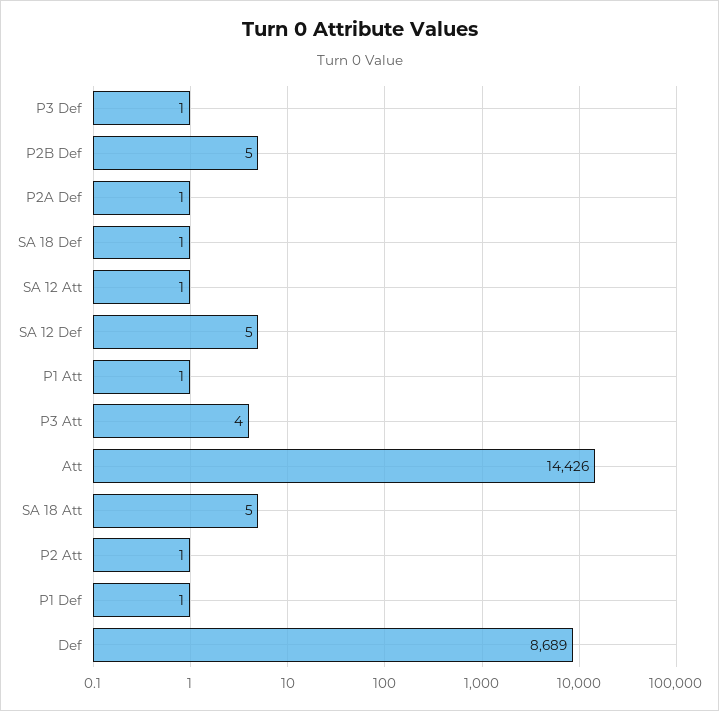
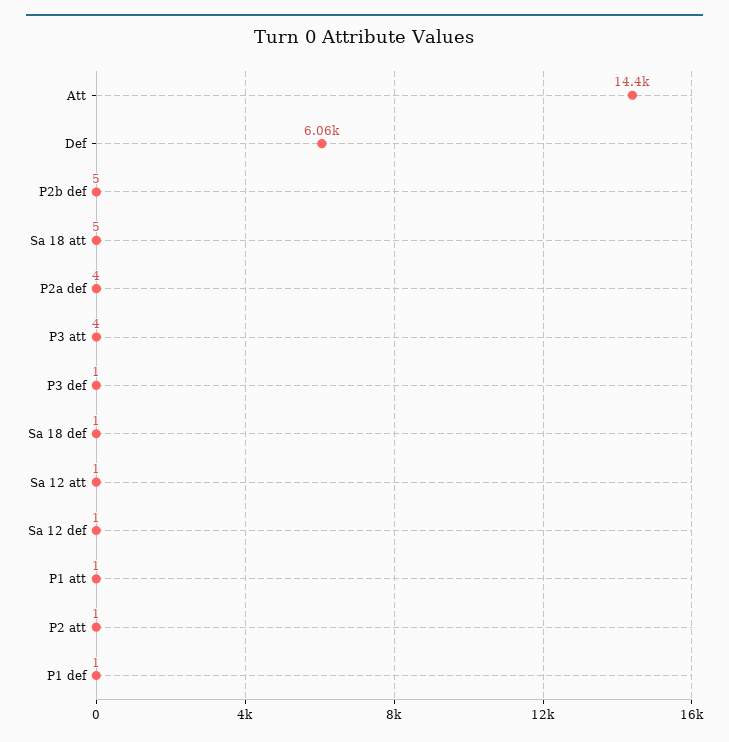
  {
    "P3 Def": 1,
    "P2B Def": 5,
-   "P2A Def": 1,
+   "P2A Def": 4,
    "SA 18 Def": 1,
    "SA 12 Att": 1,
-   "SA 12 Def": 5,
+   "SA 12 Def": 1,
    "P1 Att": 1,
    "P3 Att": 4,
    "Att": 14426,
    "SA 18 Att": 5,
    "P2 Att": 1,
    "P1 Def": 1,
-   "Def": 8689
+   "Def": 6060
  }

